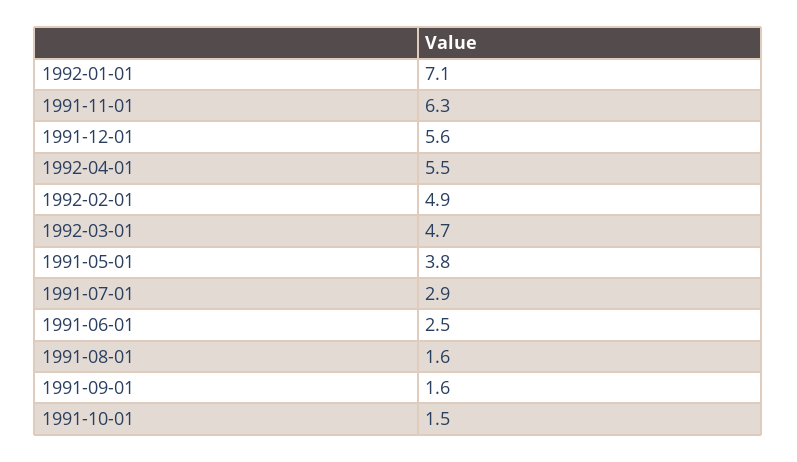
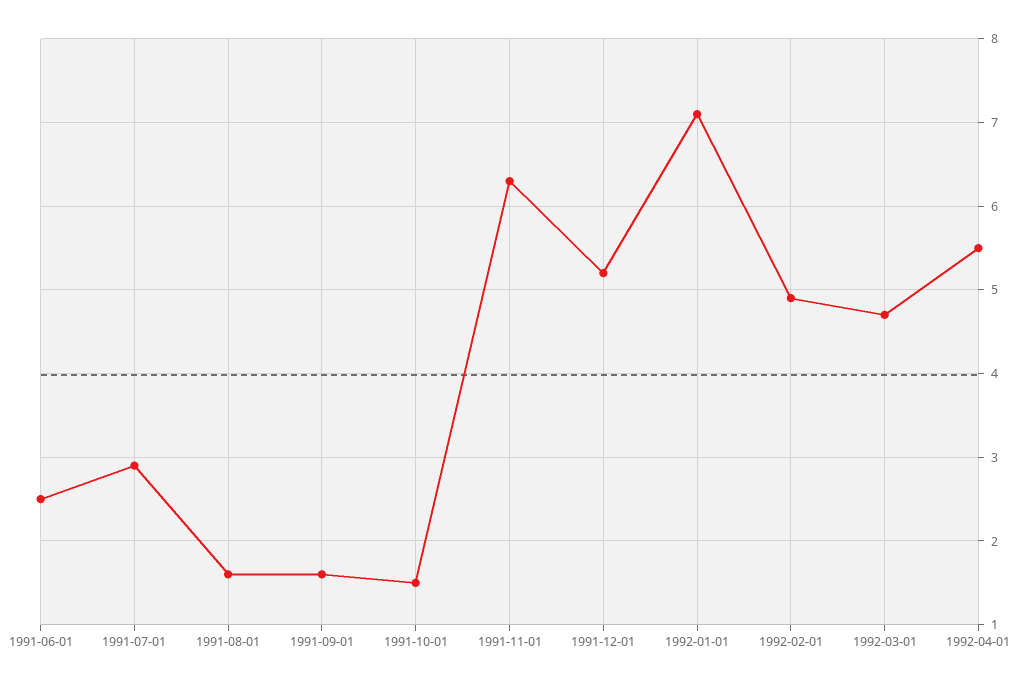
  {
    "1992-01-01": 7.1,
    "1991-11-01": 6.3,
-   "1991-12-01": 5.6,
+   "1991-12-01": 5.2,
    "1992-04-01": 5.5,
    "1992-02-01": 4.9,
    "1992-03-01": 4.7,
-   "1991-05-01": 3.8,
    "1991-07-01": 2.9,
    "1991-06-01": 2.5,
    "1991-08-01": 1.6,
    "1991-09-01": 1.6,
    "1991-10-01": 1.5
  }

